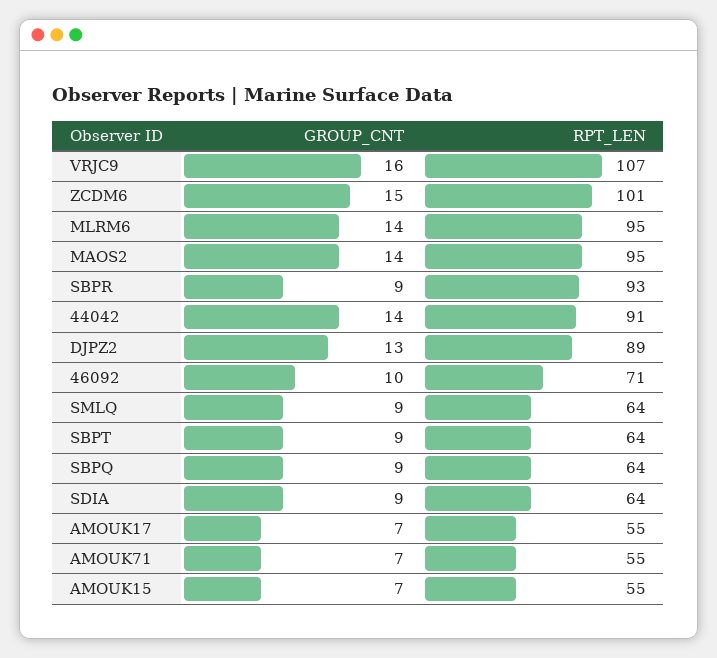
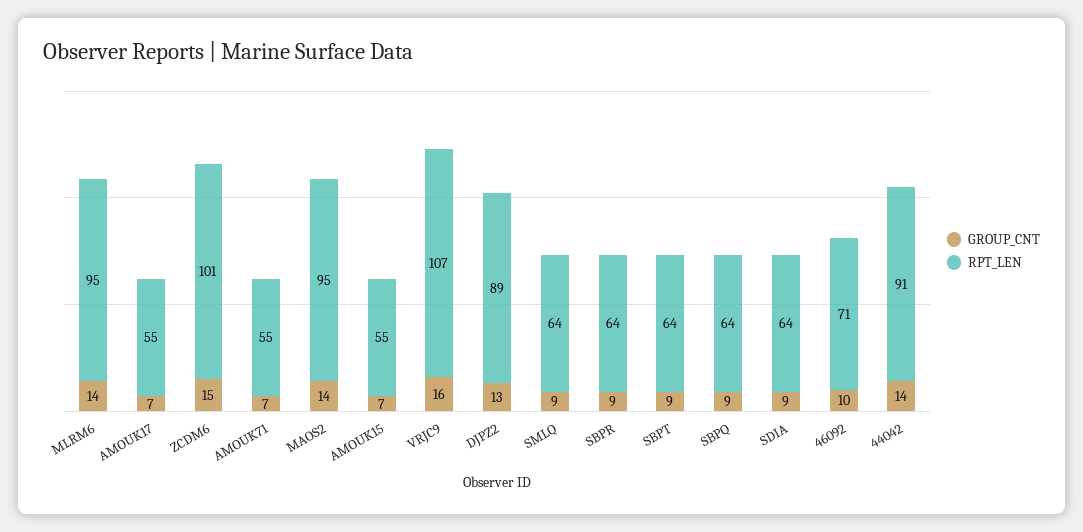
  {
    "GROUP_CNT": {
      "VRJC9": 16,
      "ZCDM6": 15,
      "MLRM6": 14,
      "MAOS2": 14,
      "SBPR": 9,
      "44042": 14,
      "DJPZ2": 13,
      "46092": 10,
      "SMLQ": 9,
      "SBPT": 9,
      "SBPQ": 9,
      "SDIA": 9,
      "AMOUK17": 7,
      "AMOUK71": 7,
      "AMOUK15": 7
    },
    "RPT_LEN": {
      "VRJC9": 107,
      "ZCDM6": 101,
      "MLRM6": 95,
      "MAOS2": 95,
-     "SBPR": 93,
+     "SBPR": 64,
      "44042": 91,
      "DJPZ2": 89,
      "46092": 71,
      "SMLQ": 64,
      "SBPT": 64,
      "SBPQ": 64,
      "SDIA": 64,
      "AMOUK17": 55,
      "AMOUK71": 55,
      "AMOUK15": 55
    }
  }

